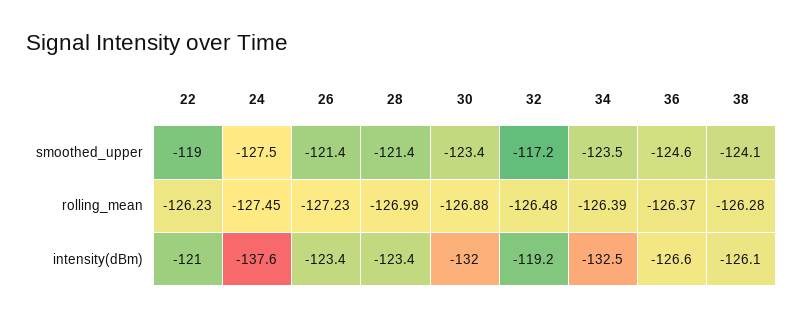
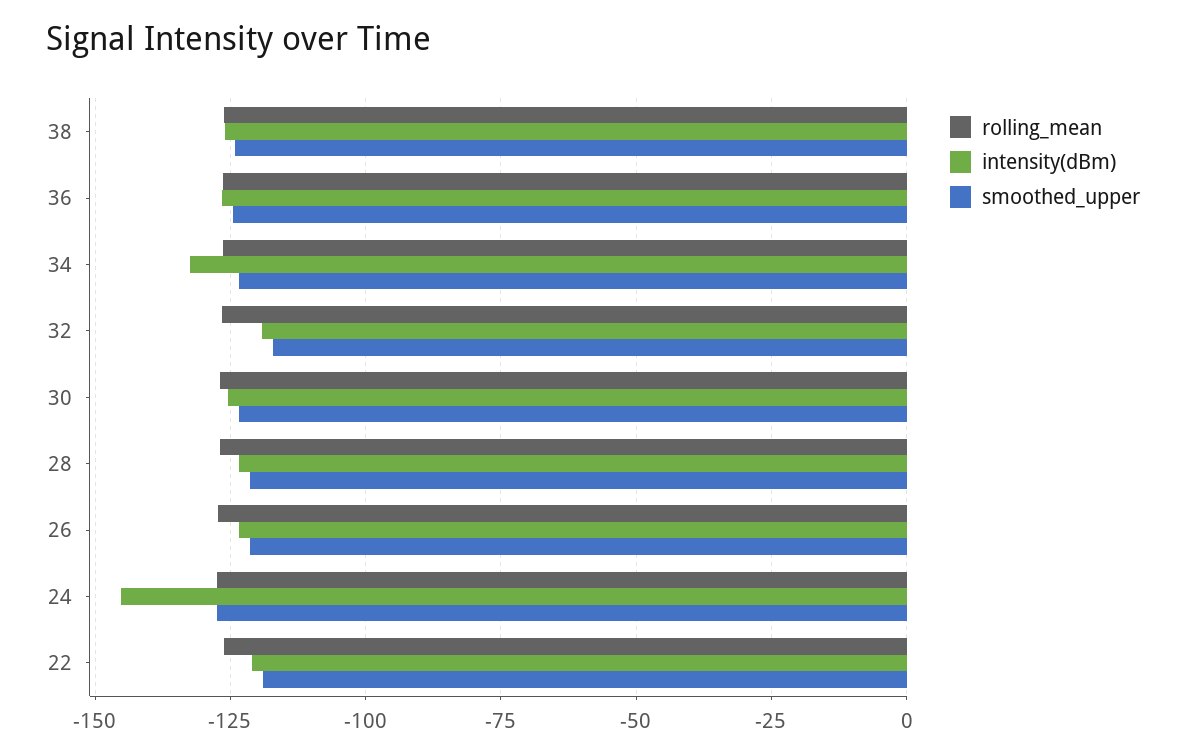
  {
    "smoothed_upper": {
      "22": -119,
      "24": -127.5,
      "26": -121.4,
      "28": -121.4,
      "30": -123.4,
      "32": -117.2,
      "34": -123.5,
      "36": -124.6,
      "38": -124.1
    },
    "rolling_mean": {
      "22": -126.23,
      "24": -127.45,
      "26": -127.23,
      "28": -126.99,
      "30": -126.88,
      "32": -126.48,
      "34": -126.39,
      "36": -126.37,
      "38": -126.28
    },
    "intensity(dBm)": {
      "22": -121,
-     "24": -137.6,
+     "24": -145,
      "26": -123.4,
      "28": -123.4,
-     "30": -132,
+     "30": -125,
      "32": -119.2,
      "34": -132.5,
      "36": -126.6,
      "38": -126.1
    }
  }

